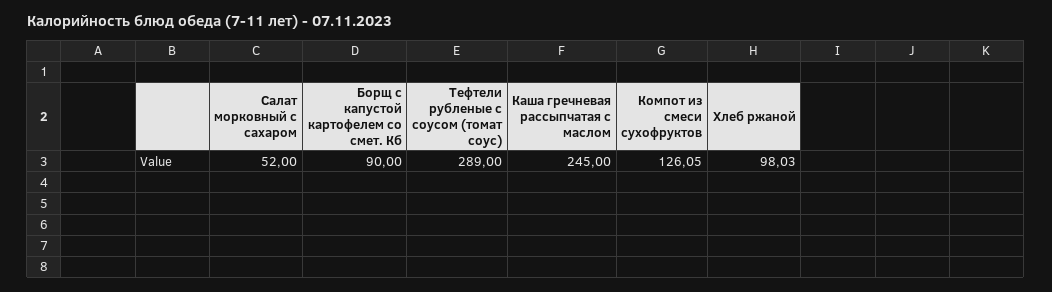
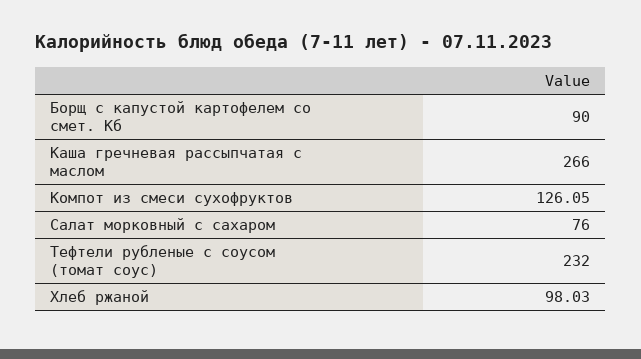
  {
-   "Салат морковный с сахаром": 52,
+   "Салат морковный с сахаром": 76,
    "Борщ с капустой картофелем со смет. Кб": 90,
-   "Тефтели рубленые с соусом (томат соус)": 289,
+   "Тефтели рубленые с соусом (томат соус)": 232,
-   "Каша гречневая рассыпчатая с маслом": 245,
+   "Каша гречневая рассыпчатая с маслом": 266,
    "Компот из смеси сухофруктов": 126.05,
    "Хлеб ржаной": 98.03
  }

